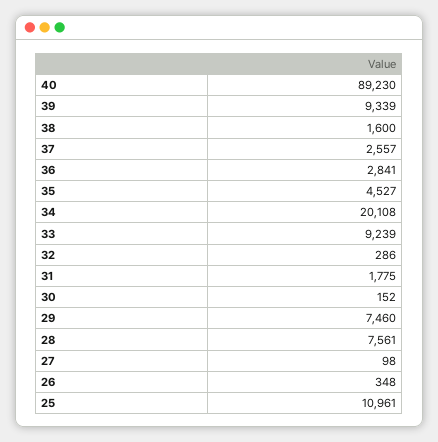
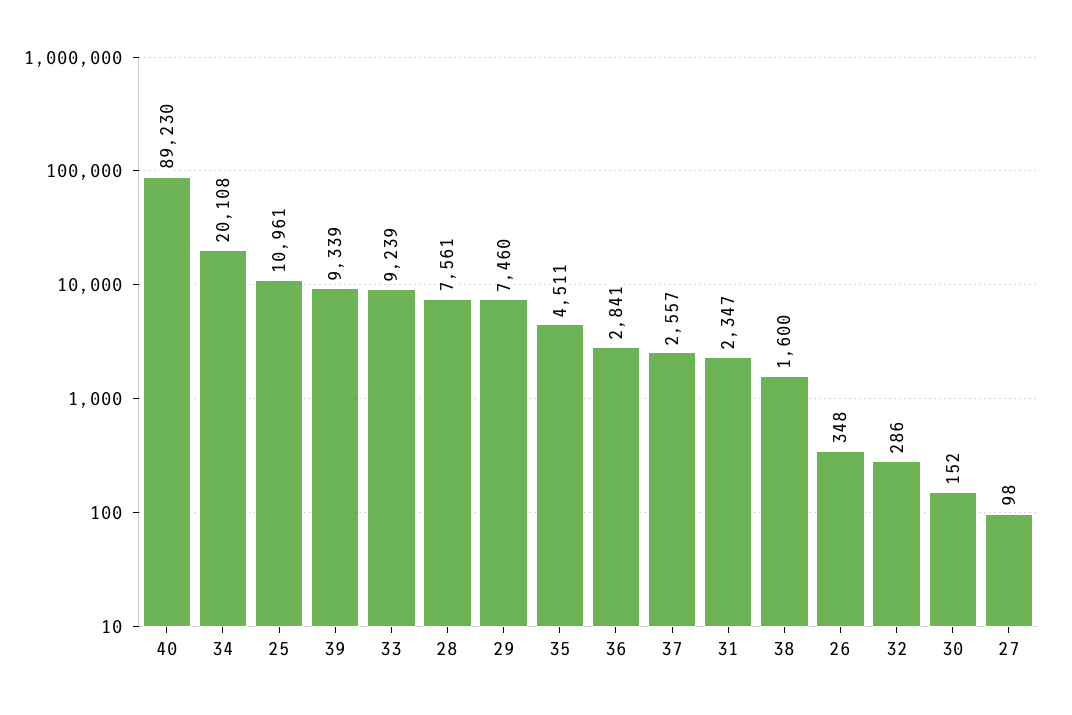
  {
    "40": 89230,
    "39": 9339,
    "38": 1600,
    "37": 2557,
    "36": 2841,
-   "35": 4527,
+   "35": 4511,
    "34": 20108,
    "33": 9239,
    "32": 286,
-   "31": 1775,
+   "31": 2347,
    "30": 152,
    "29": 7460,
    "28": 7561,
    "27": 98,
    "26": 348,
    "25": 10961
  }

